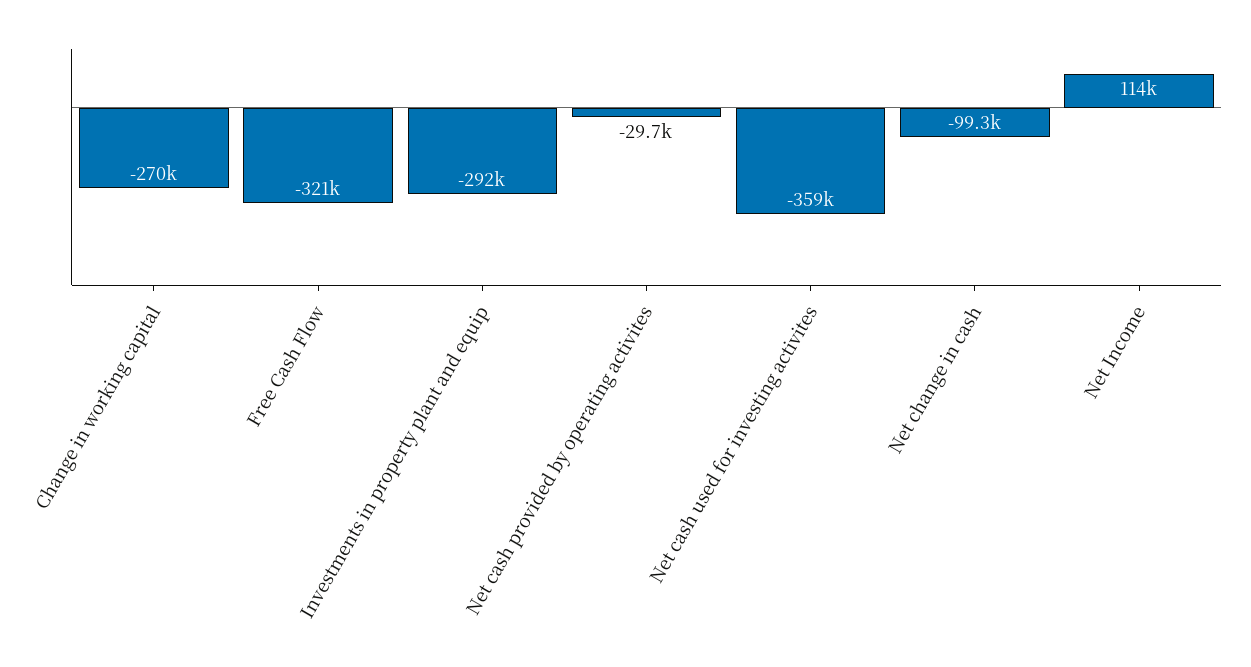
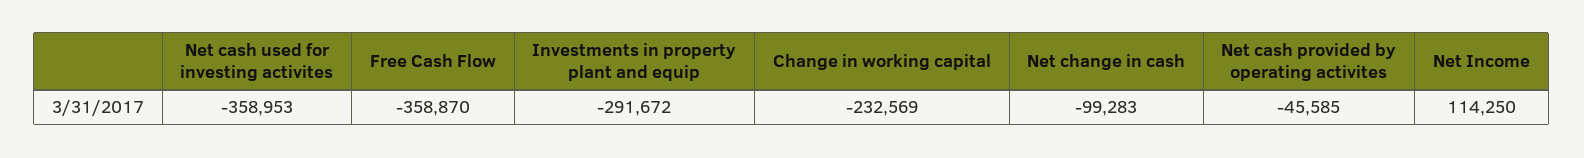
  {
-   "Change in working capital": -270000,
+   "Change in working capital": -232569,
-   "Free Cash Flow": -321000,
+   "Free Cash Flow": -358870,
    "Investments in property plant and equip": -291672,
-   "Net cash provided by operating activites": -29700,
+   "Net cash provided by operating activites": -45585,
    "Net cash used for investing activites": -358953,
    "Net change in cash": -99283,
    "Net Income": 114250
  }

